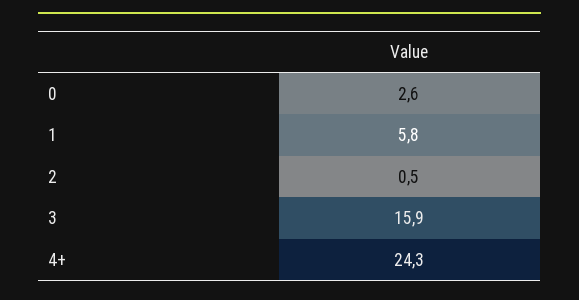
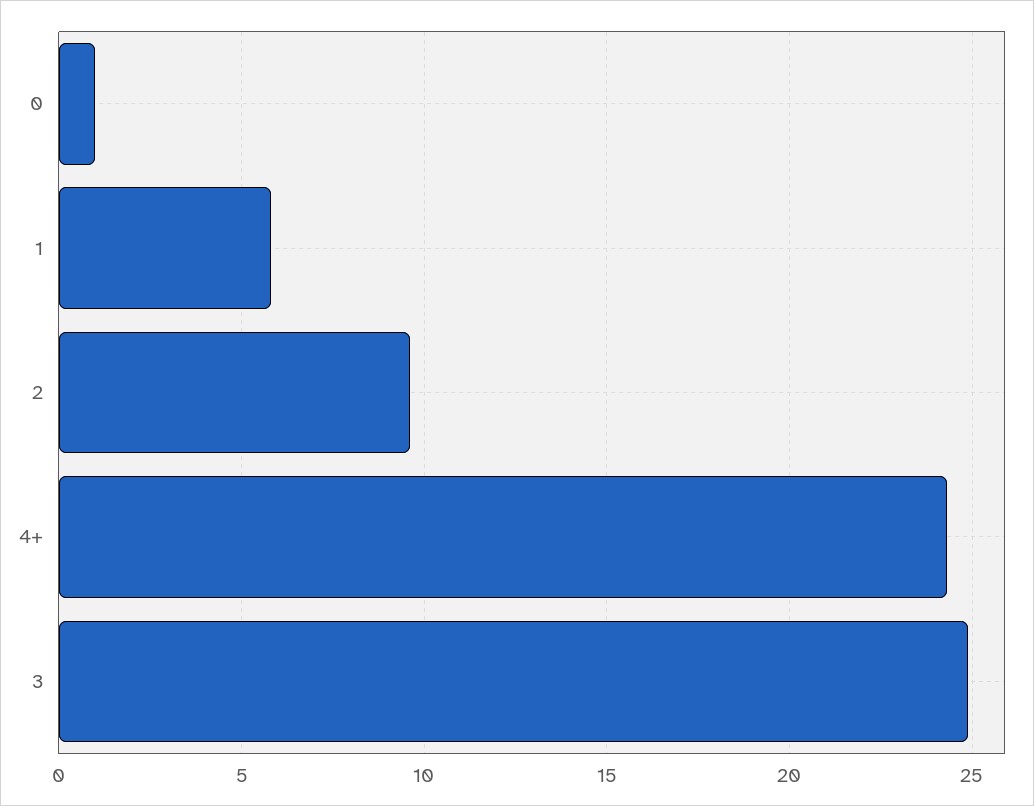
  {
-   "0": 2.6,
+   "0": 1,
    "1": 5.8,
-   "2": 0.5,
+   "2": 9.5,
-   "3": 15.9,
+   "3": 25,
    "4+": 24.3
  }

